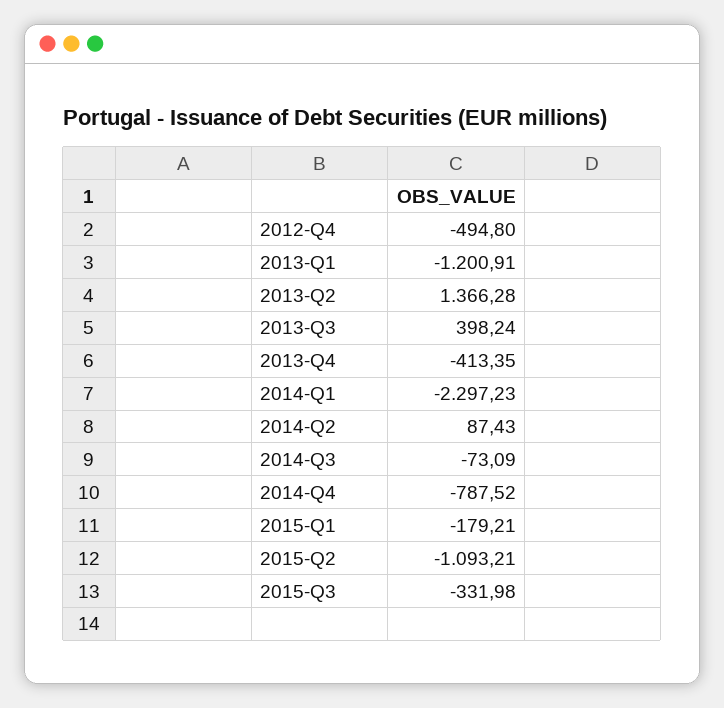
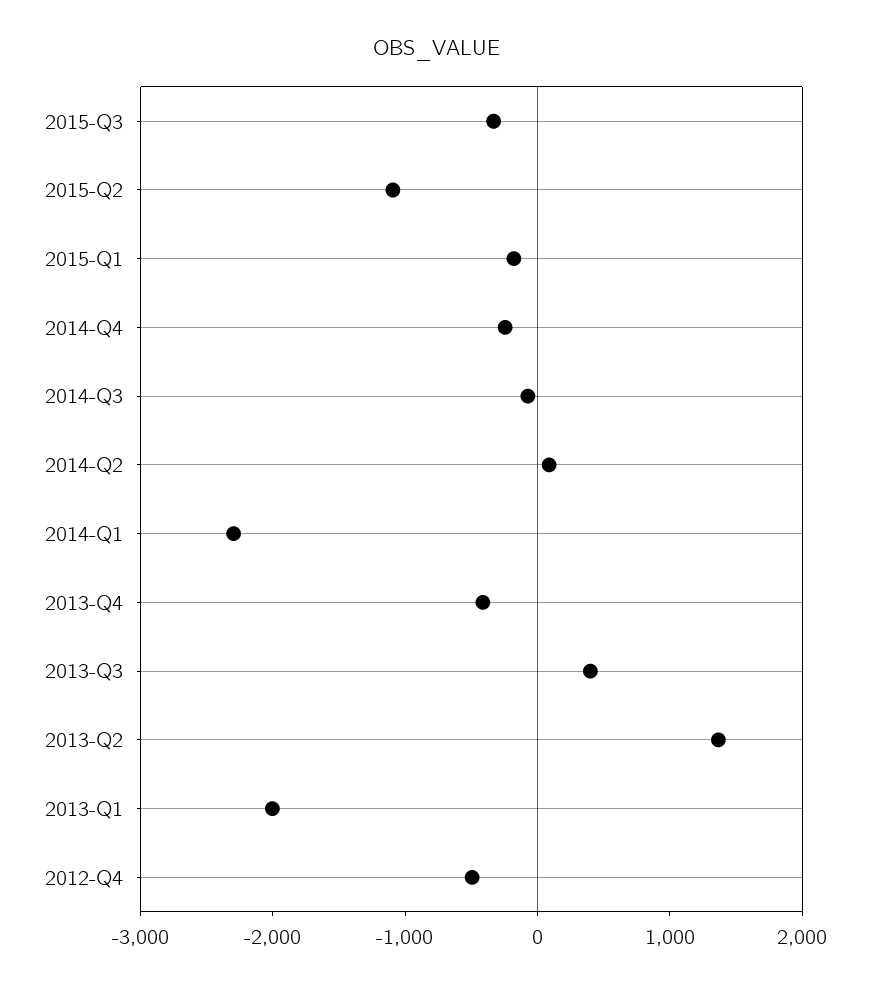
  {
    "2012-Q4": -494.8,
-   "2013-Q1": -1200.91,
+   "2013-Q1": -2000,
    "2013-Q2": 1366.28,
    "2013-Q3": 398.24,
    "2013-Q4": -413.35,
    "2014-Q1": -2297.23,
    "2014-Q2": 87.43,
    "2014-Q3": -73.09,
-   "2014-Q4": -787.52,
+   "2014-Q4": -200,
    "2015-Q1": -179.21,
    "2015-Q2": -1093.21,
    "2015-Q3": -331.98
  }

